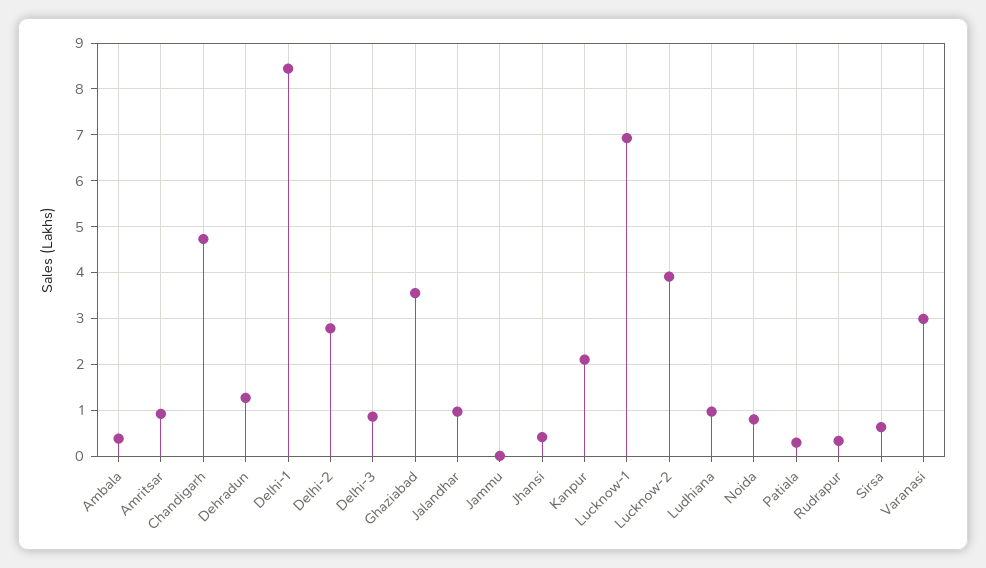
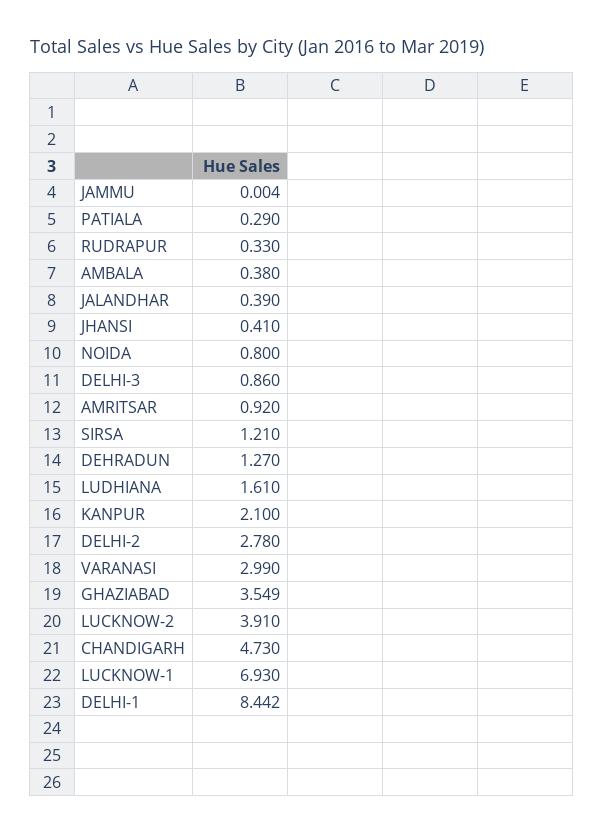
  {
    "Ambala": 0.38,
    "Amritsar": 0.92,
    "Chandigarh": 4.73,
    "Dehradun": 1.27,
    "Delhi-1": 8.442,
    "Delhi-2": 2.78,
    "Delhi-3": 0.86,
    "Ghaziabad": 3.549,
-   "Jalandhar": 1,
+   "Jalandhar": 0.39,
    "Jammu": 0.004,
    "Jhansi": 0.41,
    "Kanpur": 2.1,
    "Lucknow-1": 6.93,
    "Lucknow-2": 3.91,
-   "Ludhiana": 1,
+   "Ludhiana": 1.61,
    "Noida": 0.8,
    "Patiala": 0.29,
    "Rudrapur": 0.33,
-   "Sirsa": 0.6,
+   "Sirsa": 1.21,
    "Varanasi": 2.99
  }

